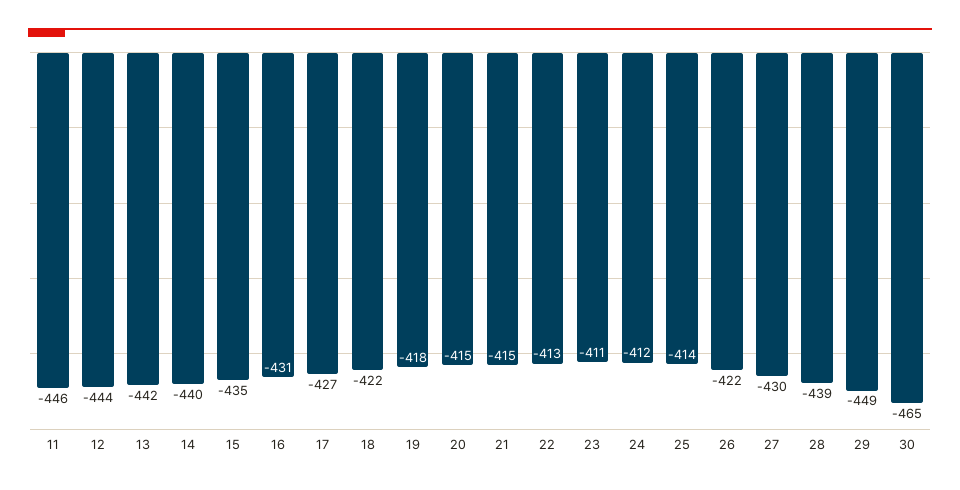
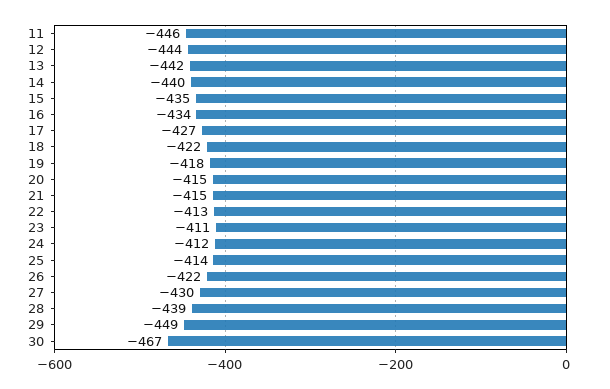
  {
    "11": -446,
    "12": -444,
    "13": -442,
    "14": -440,
    "15": -435,
-   "16": -431,
+   "16": -434,
    "17": -427,
    "18": -422,
    "19": -418,
    "20": -415,
    "21": -415,
    "22": -413,
    "23": -411,
    "24": -412,
    "25": -414,
    "26": -422,
    "27": -430,
    "28": -439,
    "29": -449,
-   "30": -465
+   "30": -467
  }

